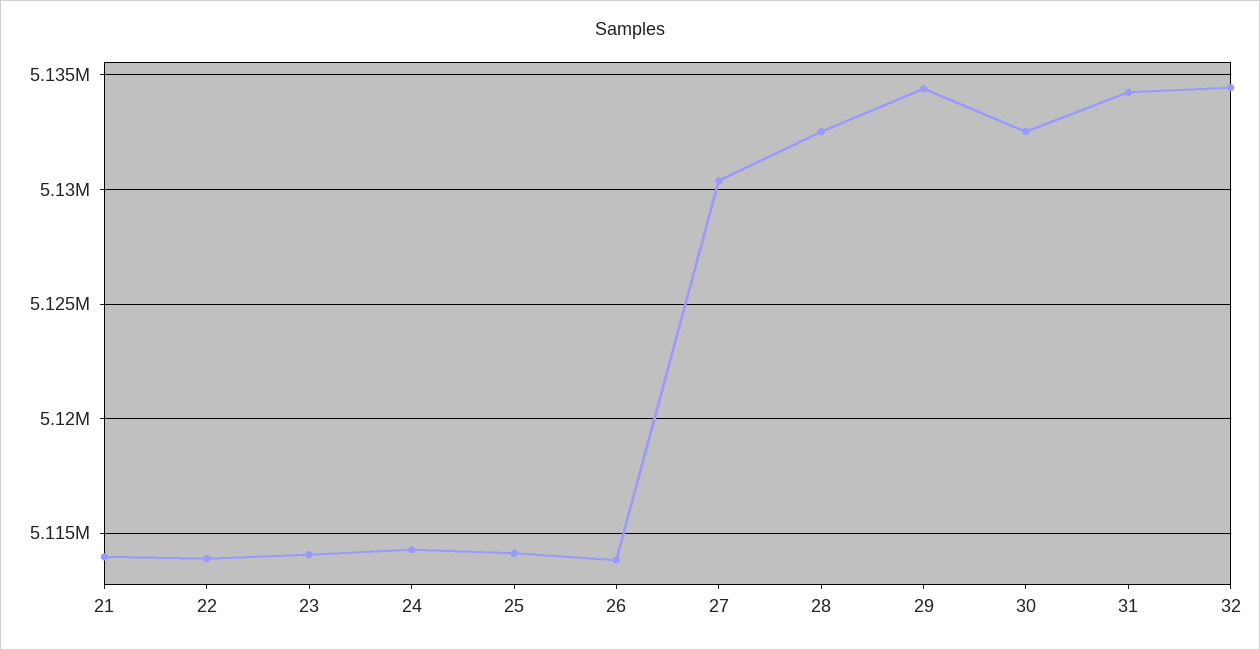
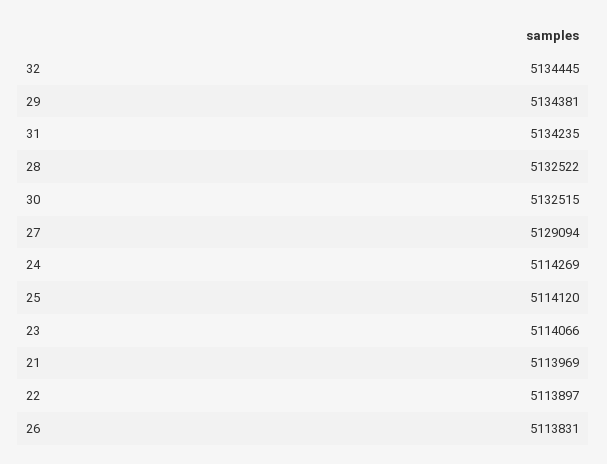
  {
    "21": 5113969,
    "22": 5113897,
    "23": 5114066,
    "24": 5114269,
    "25": 5114120,
    "26": 5113831,
-   "27": 5130500,
+   "27": 5129094,
    "28": 5132522,
    "29": 5134381,
    "30": 5132515,
    "31": 5134235,
    "32": 5134445
  }

